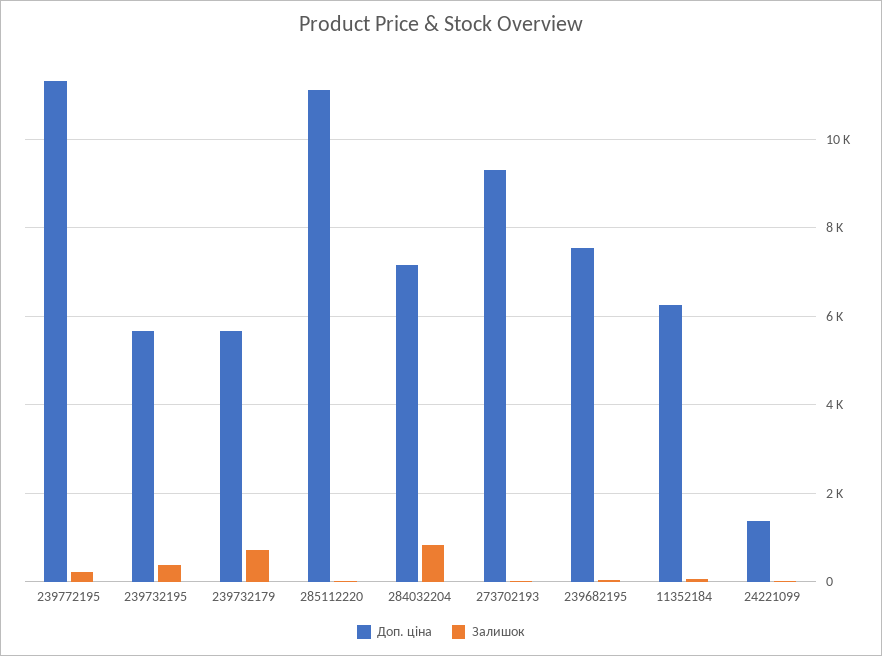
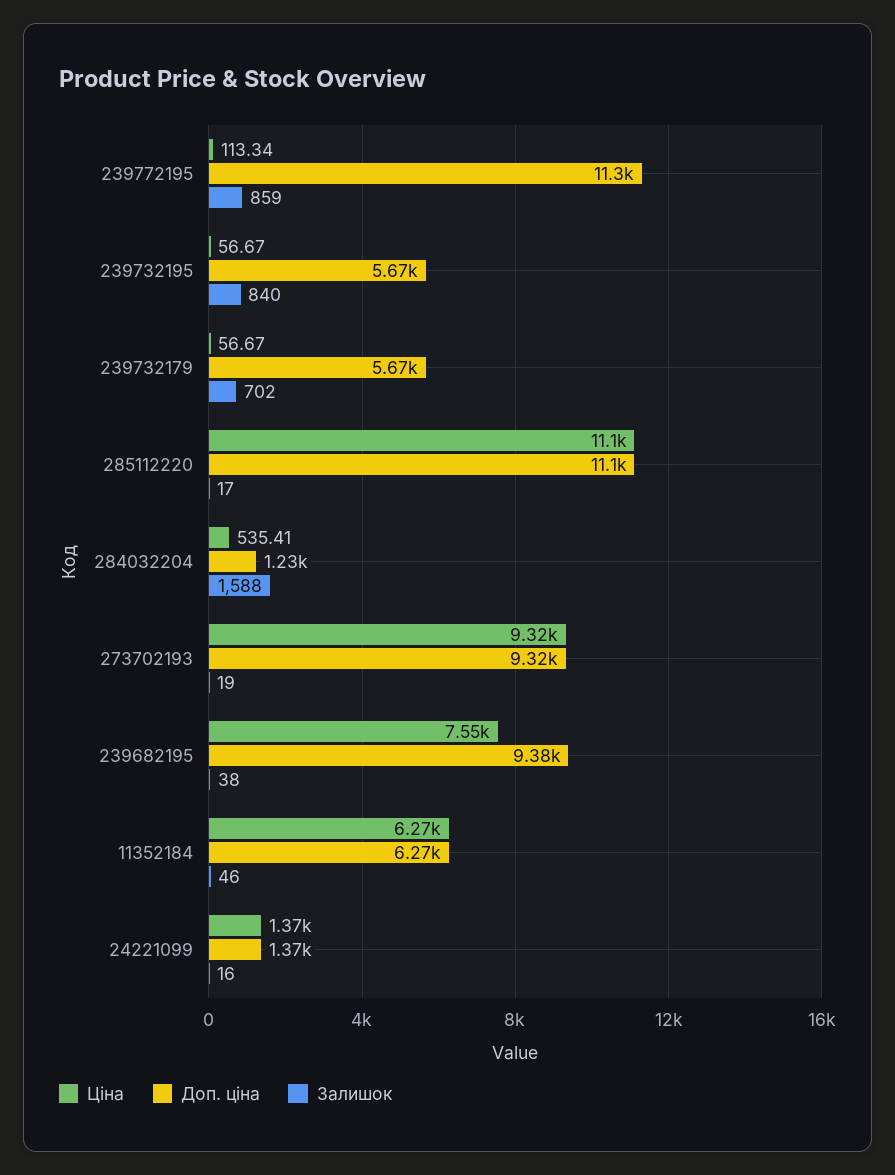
  {
    "Доп. ціна": {
      "239772195": 11300,
      "239732195": 5670,
      "239732179": 5670,
      "285112220": 11100,
-     "284032204": 7200,
+     "284032204": 1230,
      "273702193": 9320,
-     "239682195": 7600,
+     "239682195": 9380,
      "11352184": 6270,
      "24221099": 1370
    },
    "Залишок": {
-     "239772195": 200,
+     "239772195": 859,
-     "239732195": 400,
+     "239732195": 840,
      "239732179": 702,
      "285112220": 17,
-     "284032204": 800,
+     "284032204": 1588,
      "273702193": 19,
      "239682195": 38,
      "11352184": 46,
      "24221099": 16
-   }
+   },
+   "Ціна": {
+     "239772195": 113.34,
+     "239732195": 56.67,
+     "239732179": 56.67,
+     "285112220": 11100,
+     "284032204": 535.41,
+     "273702193": 9320,
+     "239682195": 7550,
+     "11352184": 6270,
+     "24221099": 1370
+   }
  }

